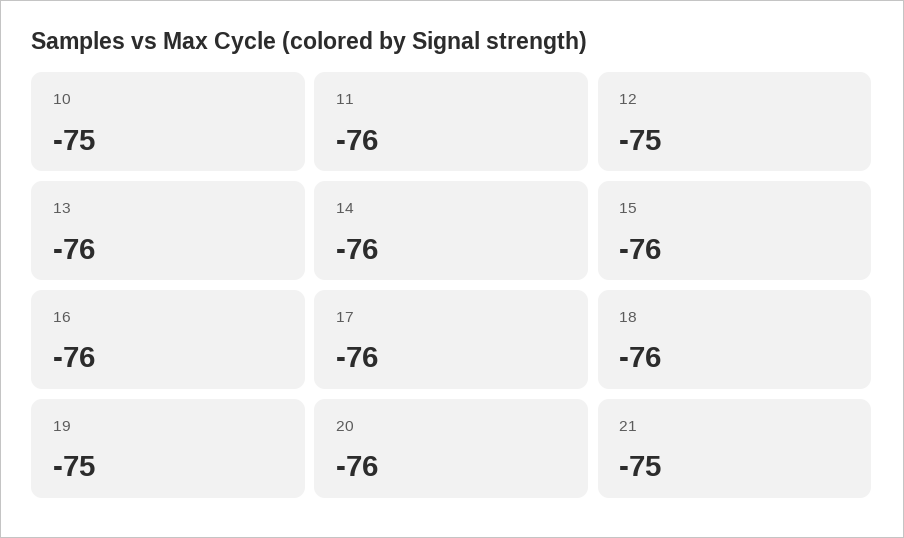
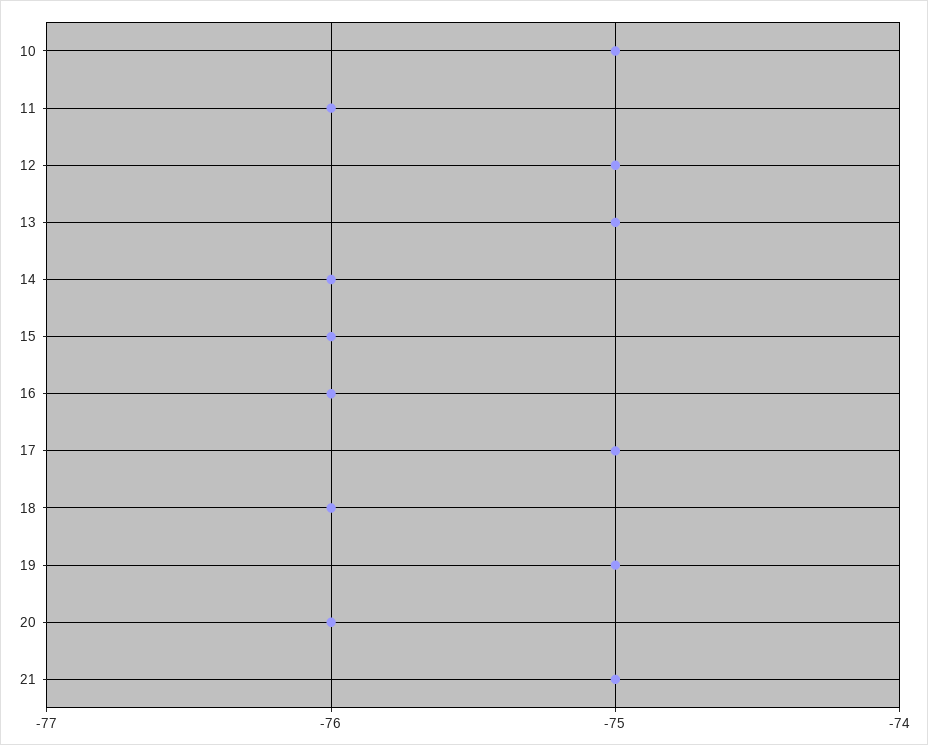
  {
    "10": -75,
    "11": -76,
    "12": -75,
-   "13": -76,
+   "13": -75,
    "14": -76,
    "15": -76,
    "16": -76,
-   "17": -76,
+   "17": -75,
    "18": -76,
    "19": -75,
    "20": -76,
    "21": -75
  }

